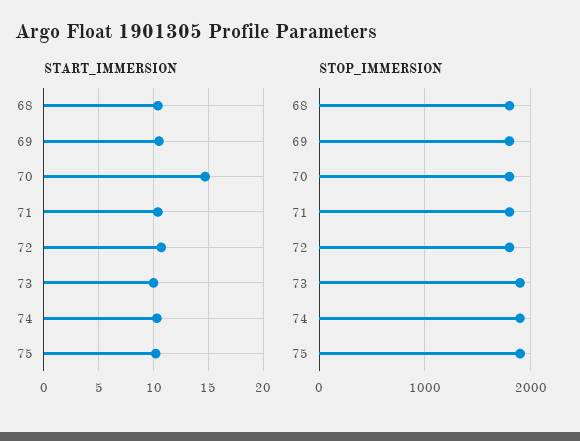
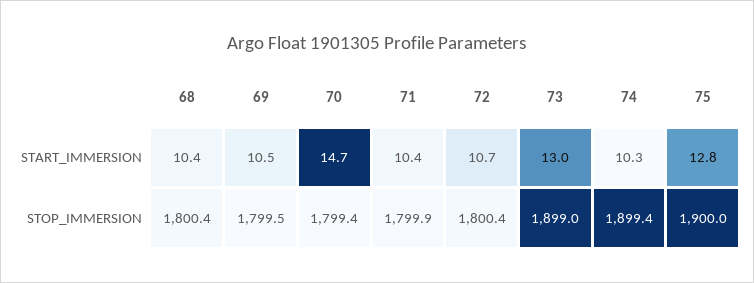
  {
    "START_IMMERSION": {
      "68": 10.4,
      "69": 10.5,
      "70": 14.7,
      "71": 10.4,
      "72": 10.7,
-     "73": 10,
+     "73": 13,
      "74": 10.3,
-     "75": 10
+     "75": 12.8
    },
    "STOP_IMMERSION": {
      "68": 1800.4,
      "69": 1799.5,
      "70": 1799.4,
      "71": 1799.9,
      "72": 1800.4,
      "73": 1899,
      "74": 1899.4,
      "75": 1900
    }
  }

